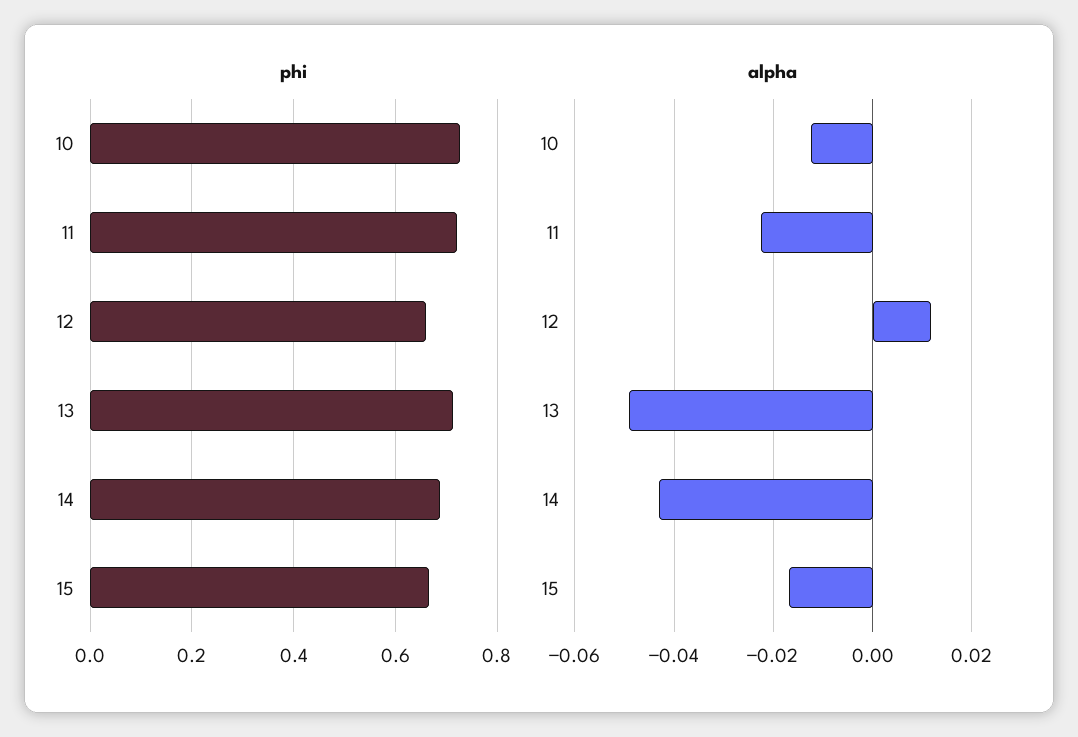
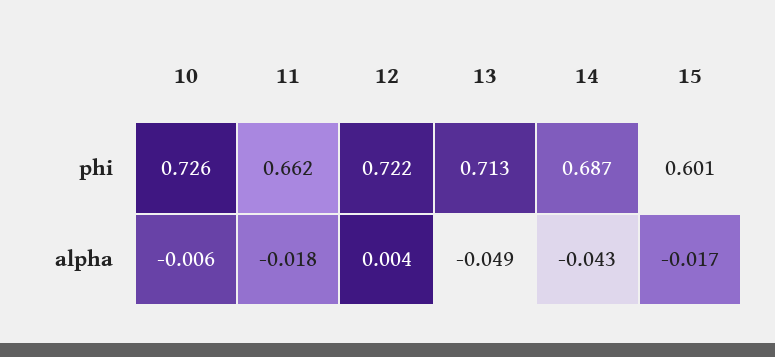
  {
    "phi": {
      "10": 0.726,
-     "11": 0.72,
+     "11": 0.662,
-     "12": 0.66,
+     "12": 0.722,
      "13": 0.713,
      "14": 0.687,
-     "15": 0.66
+     "15": 0.601
    },
    "alpha": {
-     "10": -0.012,
+     "10": -0.006,
-     "11": -0.022,
+     "11": -0.018,
-     "12": 0.012,
+     "12": 0.004,
      "13": -0.049,
      "14": -0.043,
      "15": -0.017
    }
  }

